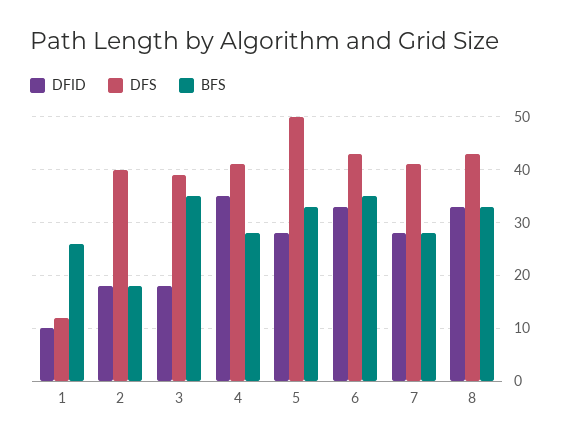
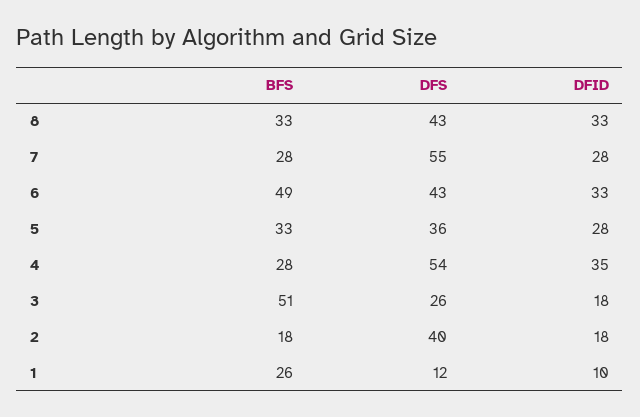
  {
    "DFID": {
      "1": 10,
      "2": 18,
      "3": 18,
      "4": 35,
      "5": 28,
      "6": 33,
      "7": 28,
      "8": 33
    },
    "DFS": {
      "1": 12,
      "2": 40,
-     "3": 40,
+     "3": 26,
-     "4": 40,
+     "4": 54,
-     "5": 50,
+     "5": 36,
      "6": 43,
-     "7": 40,
+     "7": 55,
      "8": 43
    },
    "BFS": {
      "1": 26,
      "2": 18,
-     "3": 35,
+     "3": 51,
      "4": 28,
      "5": 33,
-     "6": 35,
+     "6": 49,
      "7": 28,
      "8": 33
    }
  }

